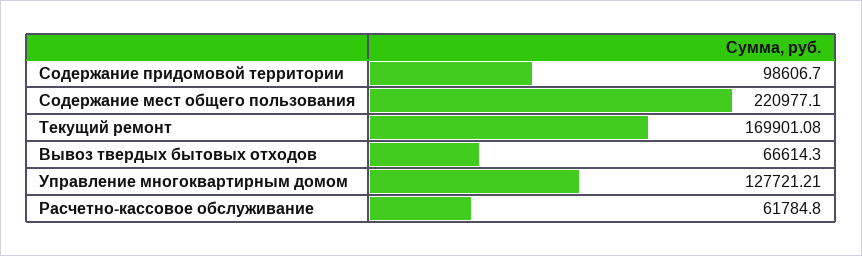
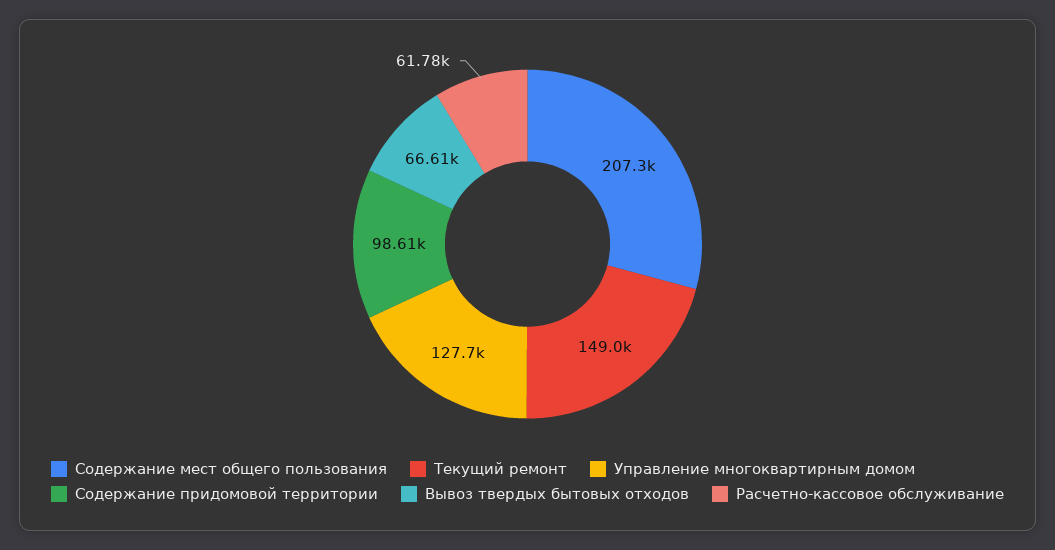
  {
    "Содержание придомовой территории": 98606.7,
-   "Содержание мест общего пользования": 220977.1,
+   "Содержание мест общего пользования": 207300,
-   "Текущий ремонт": 169901.08,
+   "Текущий ремонт": 149000,
    "Вывоз твердых бытовых отходов": 66614.3,
    "Управление многоквартирным домом": 127721.21,
    "Расчетно-кассовое обслуживание": 61784.8
  }

